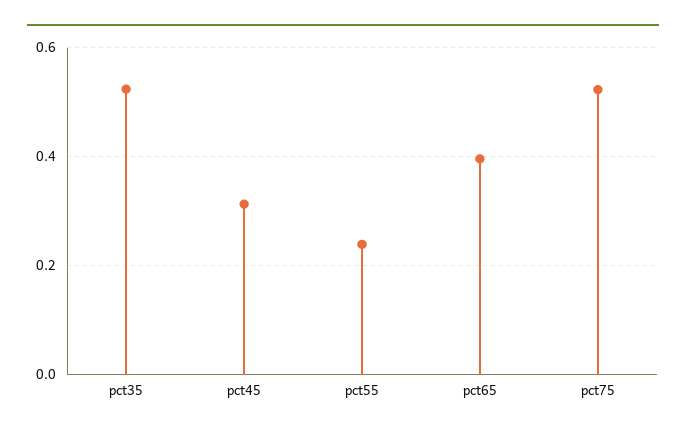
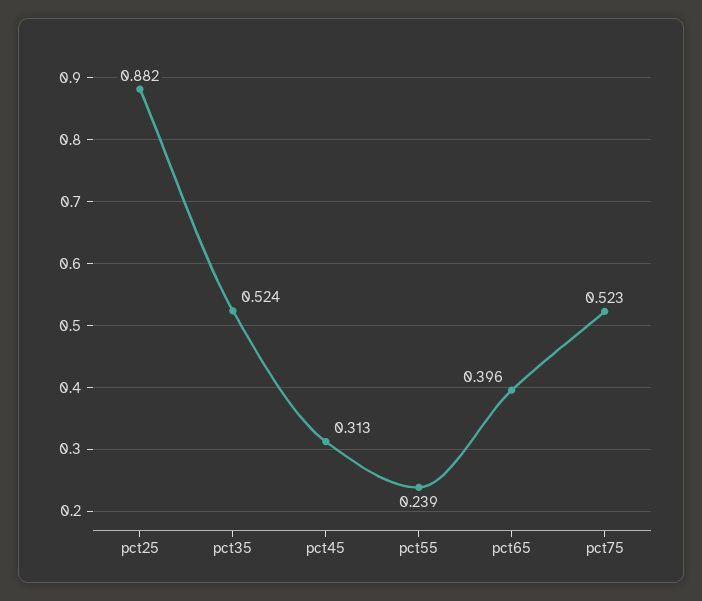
  {
    "pct35": 0.524,
    "pct45": 0.313,
    "pct55": 0.239,
    "pct65": 0.396,
-   "pct75": 0.523
+   "pct75": 0.523,
+   "pct25": 0.882
  }

